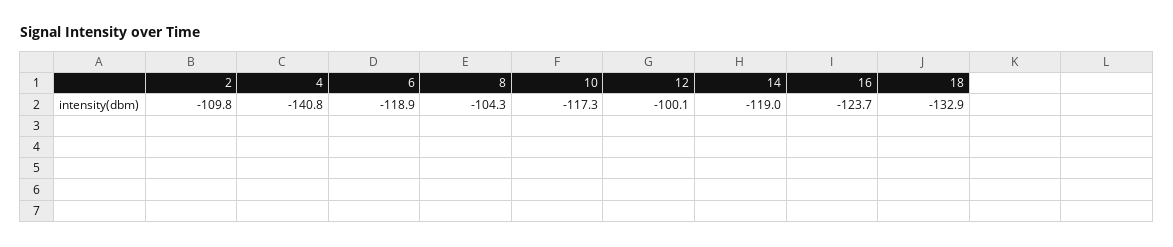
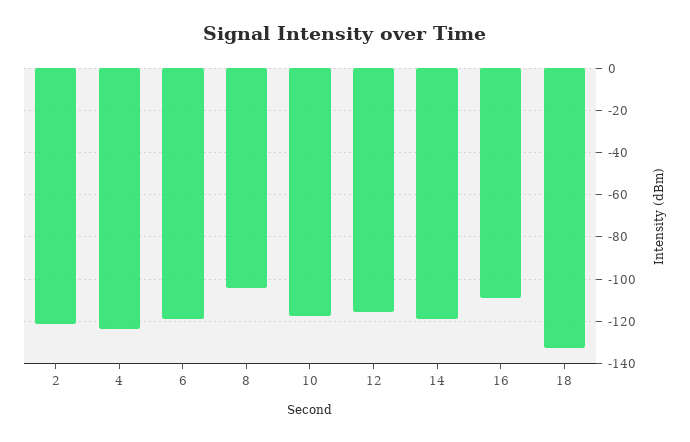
  {
-   "2": -109.8,
+   "2": -120,
-   "4": -140.8,
+   "4": -125,
    "6": -118.9,
    "8": -104.3,
    "10": -117.3,
-   "12": -100.1,
+   "12": -115,
    "14": -119,
-   "16": -123.7,
+   "16": -110,
    "18": -132.9
  }

